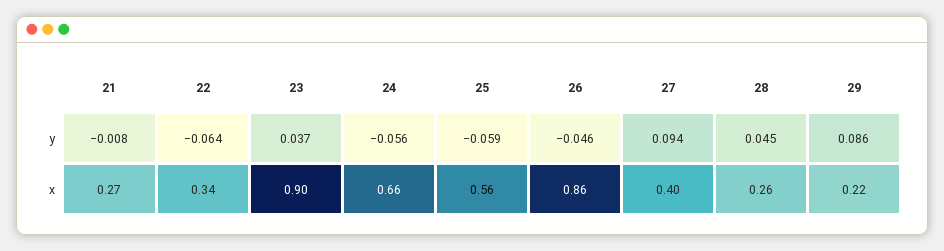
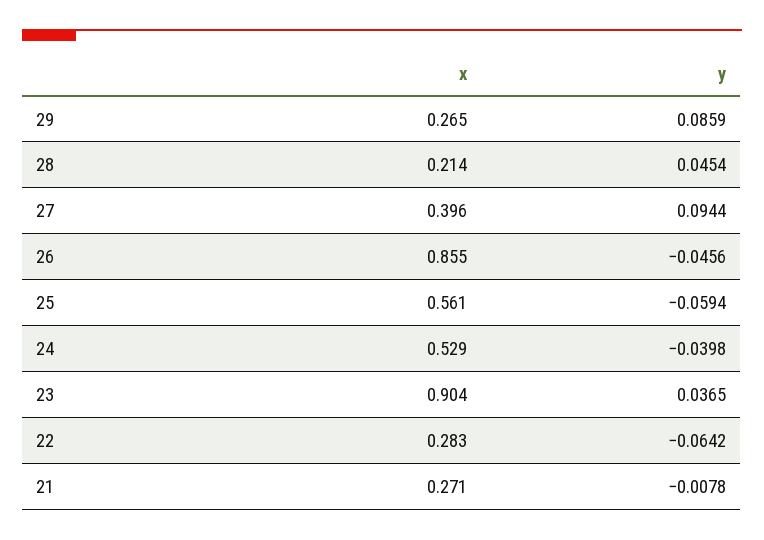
  {
    "21": {
      "y": -0.0078,
      "x": 0.271
    },
    "22": {
      "y": -0.0642,
-     "x": 0.34
+     "x": 0.283
    },
    "23": {
      "y": 0.0365,
      "x": 0.904
    },
    "24": {
-     "y": -0.056,
+     "y": -0.0398,
-     "x": 0.66
+     "x": 0.529
    },
    "25": {
      "y": -0.0594,
      "x": 0.561
    },
    "26": {
      "y": -0.0456,
      "x": 0.855
    },
    "27": {
      "y": 0.0944,
      "x": 0.396
    },
    "28": {
      "y": 0.0454,
-     "x": 0.26
+     "x": 0.214
    },
    "29": {
      "y": 0.0859,
-     "x": 0.22
+     "x": 0.265
    }
  }

